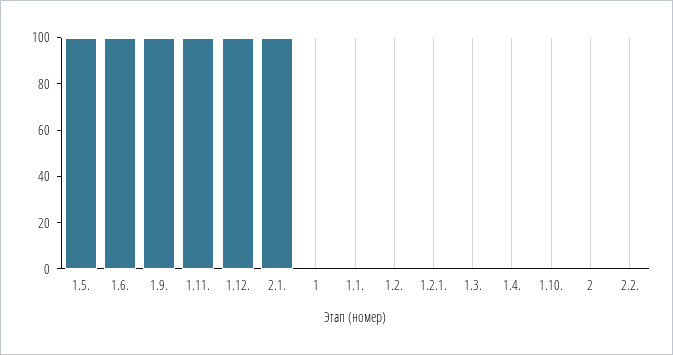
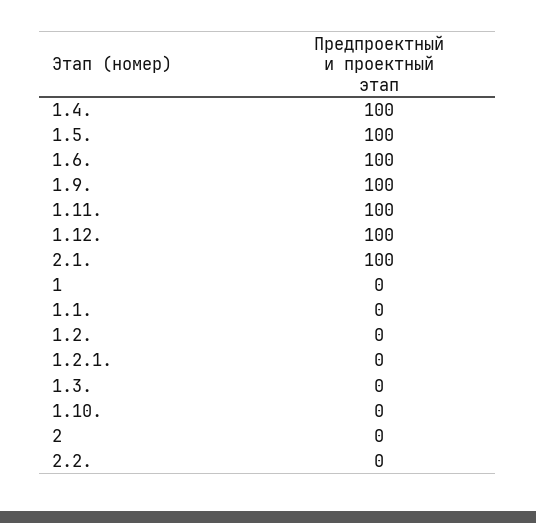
  {
    "1.5.": 100,
    "1.6.": 100,
    "1.9.": 100,
    "1.11.": 100,
    "1.12.": 100,
    "2.1.": 100,
    "1": 0,
    "1.1.": 0,
    "1.2.": 0,
    "1.2.1.": 0,
    "1.3.": 0,
-   "1.4.": 0,
+   "1.4.": 100,
    "1.10.": 0,
    "2": 0,
    "2.2.": 0
  }

